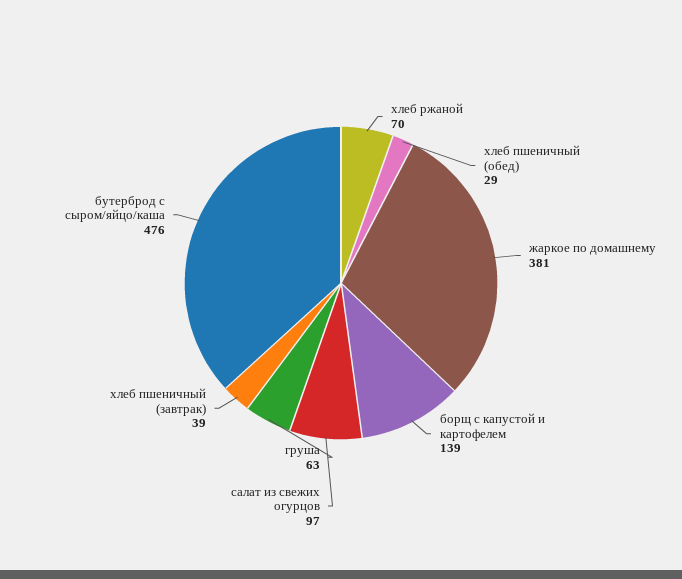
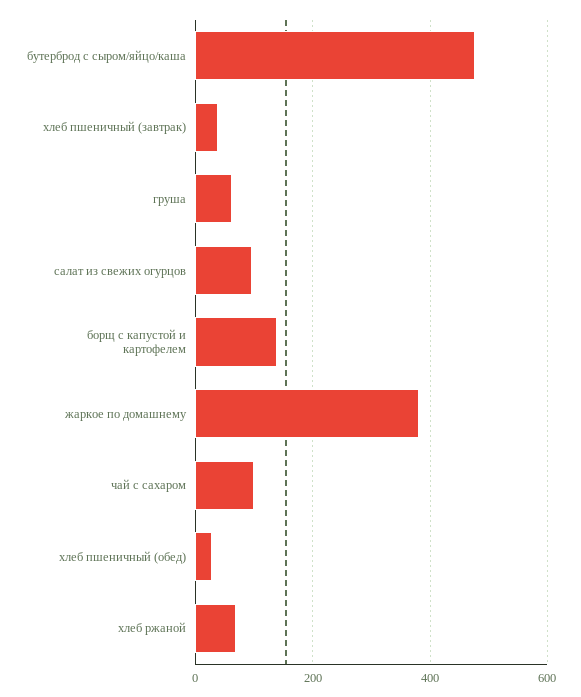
  {
    "хлеб ржаной": 70,
    "хлеб пшеничный (обед)": 29,
    "жаркое по домашнему": 381,
    "борщ с капустой и картофелем": 139,
    "салат из свежих огурцов": 97,
    "груша": 63,
    "хлеб пшеничный (завтрак)": 39,
-   "бутерброд с сыром/яйцо/каша": 476
+   "бутерброд с сыром/яйцо/каша": 476,
+   "чай с сахаром": 100
  }

